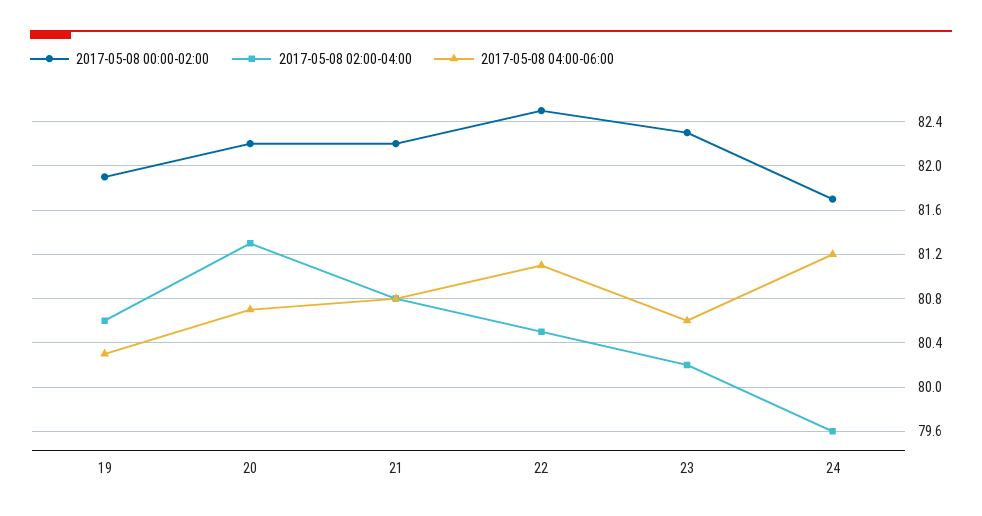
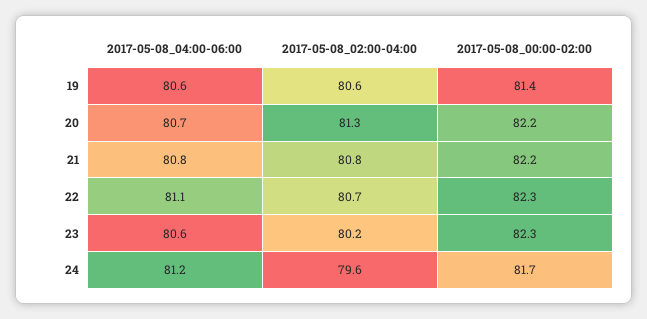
  {
    "2017-05-08 00:00-02:00": {
-     "19": 81.9,
+     "19": 81.4,
      "20": 82.2,
      "21": 82.2,
-     "22": 82.5,
+     "22": 82.3,
      "23": 82.3,
      "24": 81.7
    },
    "2017-05-08 02:00-04:00": {
      "19": 80.6,
      "20": 81.3,
      "21": 80.8,
-     "22": 80.5,
+     "22": 80.7,
      "23": 80.2,
      "24": 79.6
    },
    "2017-05-08 04:00-06:00": {
-     "19": 80.3,
+     "19": 80.6,
      "20": 80.7,
      "21": 80.8,
      "22": 81.1,
      "23": 80.6,
      "24": 81.2
    }
  }

